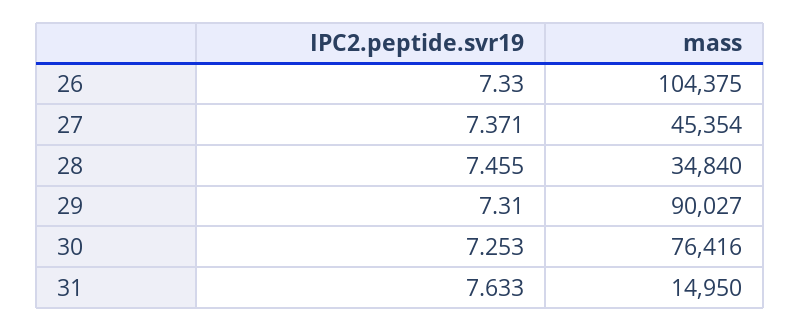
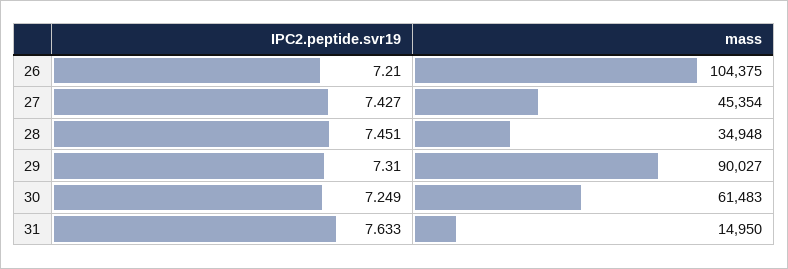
  {
    "IPC2.peptide.svr19": {
-     "26": 7.33,
+     "26": 7.21,
-     "27": 7.371,
+     "27": 7.427,
-     "28": 7.455,
+     "28": 7.451,
      "29": 7.31,
-     "30": 7.253,
+     "30": 7.249,
      "31": 7.633
    },
    "mass": {
      "26": 104375,
      "27": 45354,
-     "28": 34840,
+     "28": 34948,
      "29": 90027,
-     "30": 76416,
+     "30": 61483,
      "31": 14950
    }
  }

